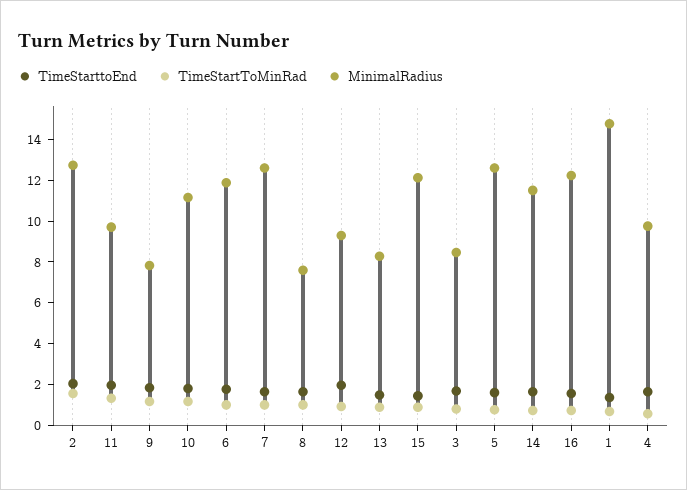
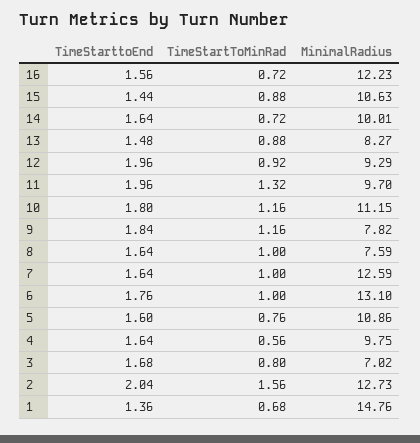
  {
    "TimeStarttoEnd": {
      "2": 2.04,
      "11": 1.96,
      "9": 1.84,
      "10": 1.8,
      "6": 1.76,
      "7": 1.64,
      "8": 1.64,
      "12": 1.96,
      "13": 1.48,
      "15": 1.44,
      "3": 1.68,
      "5": 1.6,
      "14": 1.64,
      "16": 1.56,
      "1": 1.36,
      "4": 1.64
    },
    "TimeStartToMinRad": {
      "2": 1.56,
      "11": 1.32,
      "9": 1.16,
      "10": 1.16,
      "6": 1,
      "7": 1,
      "8": 1,
      "12": 0.92,
      "13": 0.88,
      "15": 0.88,
      "3": 0.8,
      "5": 0.76,
      "14": 0.72,
      "16": 0.72,
      "1": 0.68,
      "4": 0.56
    },
    "MinimalRadius": {
      "2": 12.73,
      "11": 9.7,
      "9": 7.82,
      "10": 11.15,
-     "6": 12,
+     "6": 13.1,
      "7": 12.59,
      "8": 7.59,
      "12": 9.29,
      "13": 8.27,
-     "15": 12,
+     "15": 10.63,
-     "3": 8.5,
+     "3": 7.02,
-     "5": 12.5,
+     "5": 10.86,
-     "14": 11.5,
+     "14": 10.01,
      "16": 12.23,
      "1": 14.76,
      "4": 9.75
    }
  }

